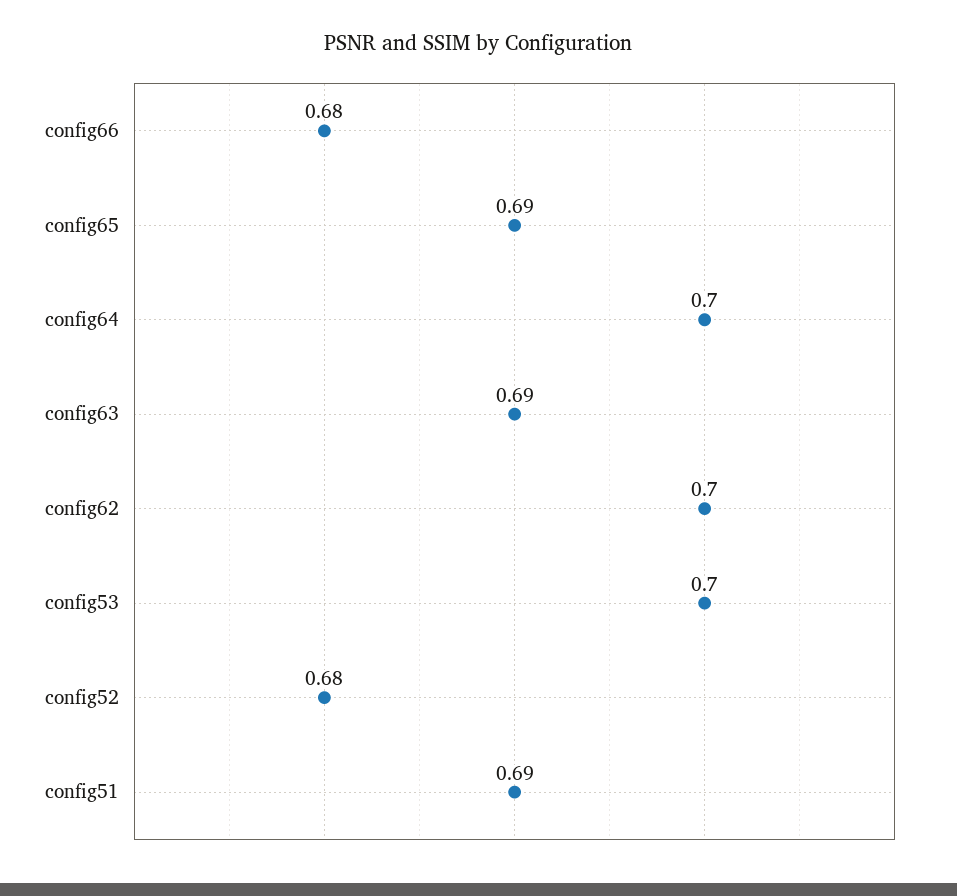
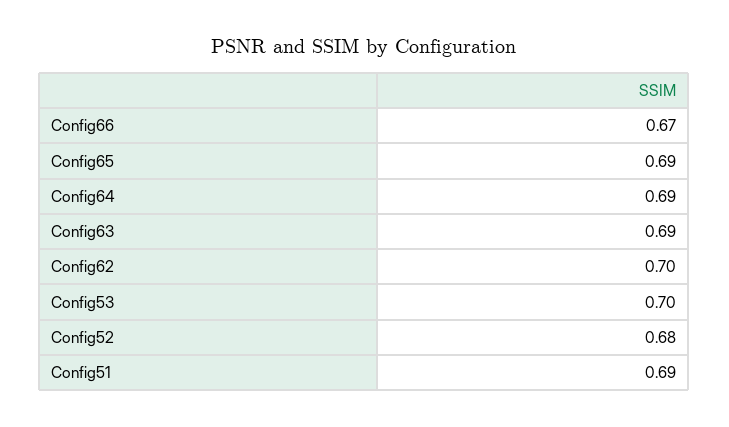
  {
-   "config66": 0.68,
+   "config66": 0.67,
    "config65": 0.69,
-   "config64": 0.7,
+   "config64": 0.69,
    "config63": 0.69,
    "config62": 0.7,
    "config53": 0.7,
    "config52": 0.68,
    "config51": 0.69
  }

